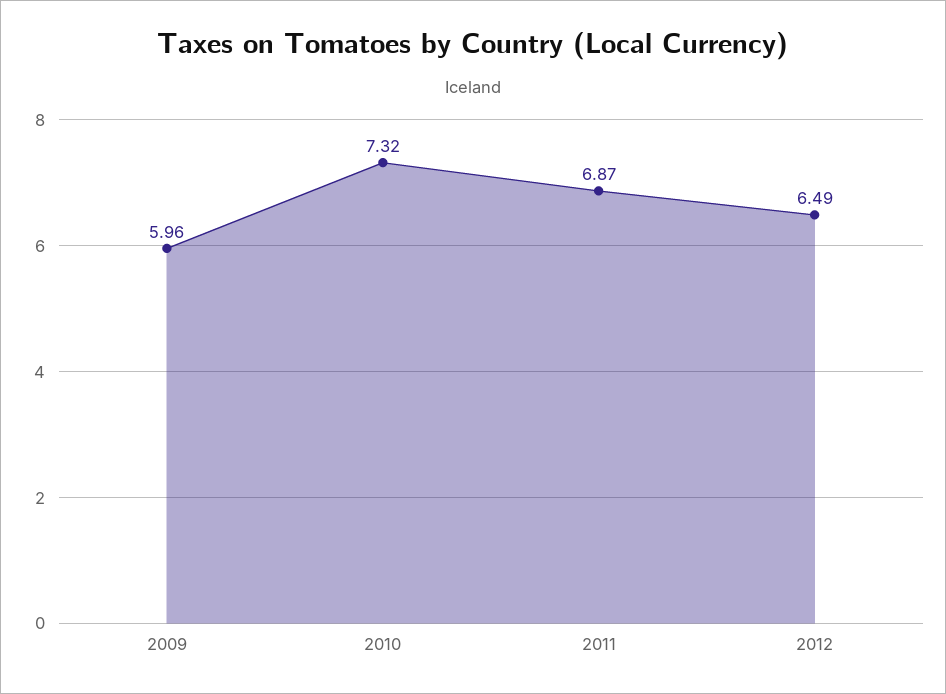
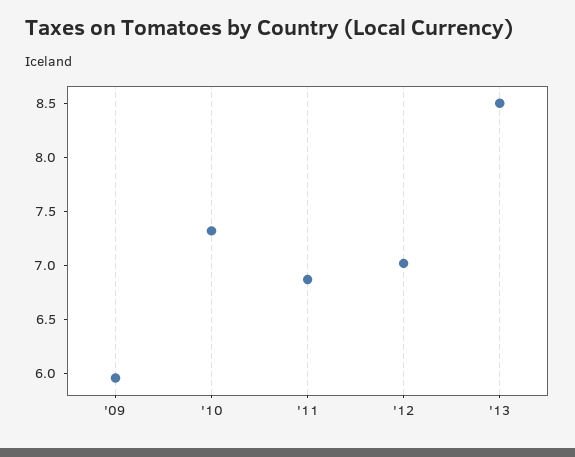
  {
    "2009": 5.96,
    "2010": 7.32,
    "2011": 6.87,
-   "2012": 6.49
+   "2012": 7,
+   "'13": 8.5
  }

